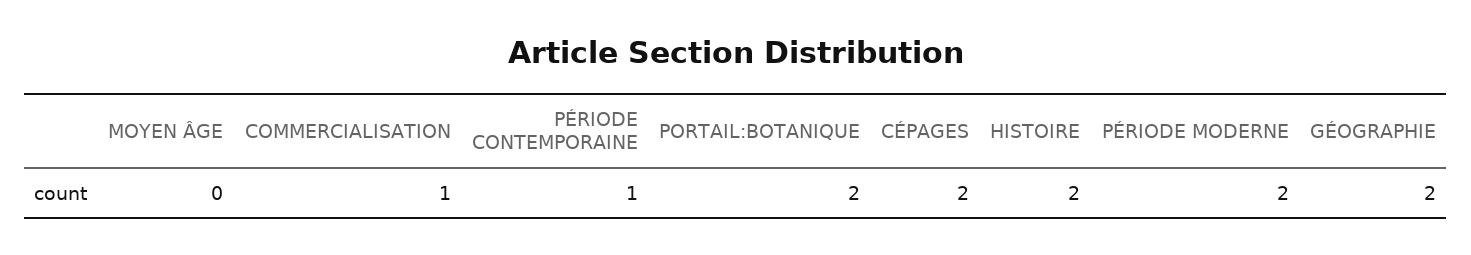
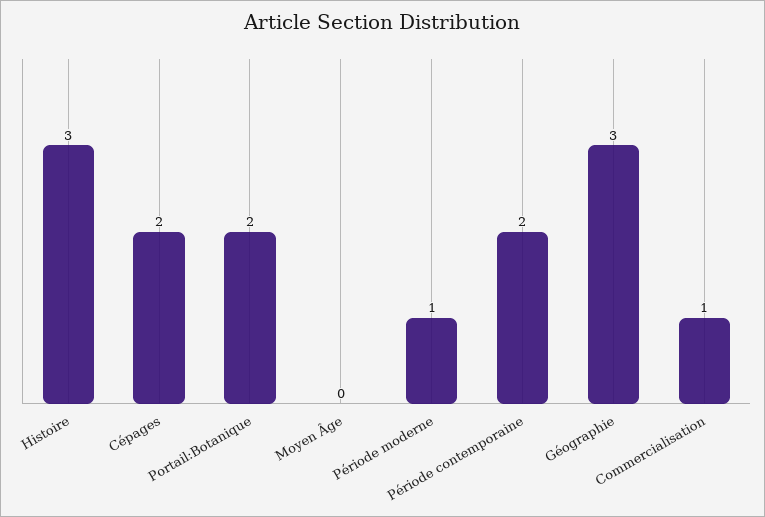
  {
    "MOYEN ÂGE": 0,
    "COMMERCIALISATION": 1,
-   "PÉRIODE CONTEMPORAINE": 1,
+   "PÉRIODE CONTEMPORAINE": 2,
    "PORTAIL:BOTANIQUE": 2,
    "CÉPAGES": 2,
-   "HISTOIRE": 2,
+   "HISTOIRE": 3,
-   "PÉRIODE MODERNE": 2,
+   "PÉRIODE MODERNE": 1,
-   "GÉOGRAPHIE": 2
+   "GÉOGRAPHIE": 3
  }

